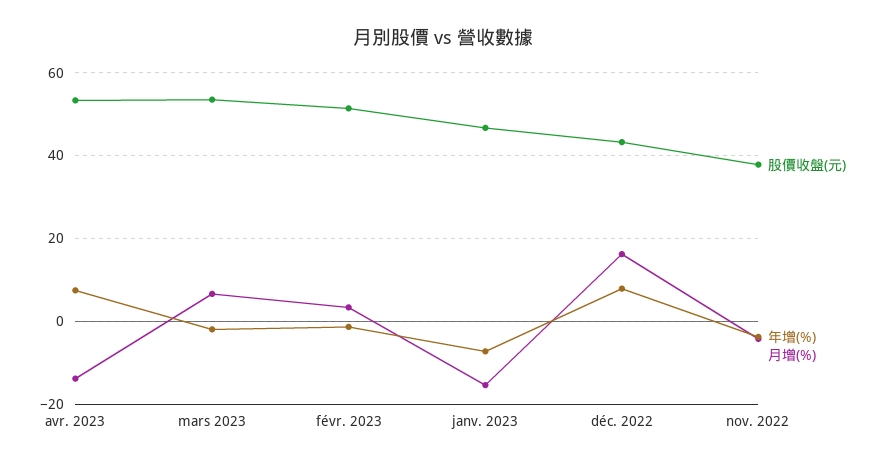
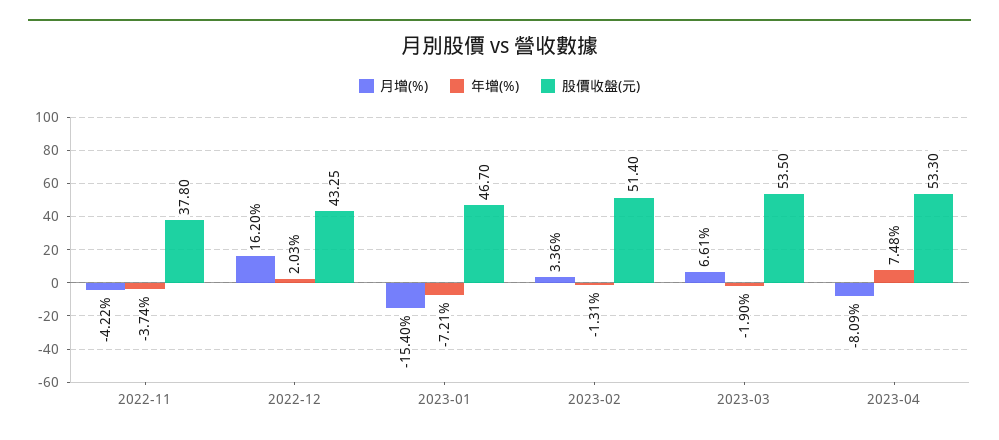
  {
    "股價收盤(元)": {
      "avr. 2023": 53.3,
      "mars 2023": 53.5,
      "févr. 2023": 51.4,
      "janv. 2023": 46.7,
      "déc. 2022": 43.25,
      "nov. 2022": 37.8
    },
    "年增(%)": {
      "avr. 2023": 7.48,
      "mars 2023": -1.9,
      "févr. 2023": -1.31,
      "janv. 2023": -7.21,
-     "déc. 2022": 8,
+     "déc. 2022": 2.03,
      "nov. 2022": -3.74
    },
    "月增(%)": {
-     "avr. 2023": -14,
+     "avr. 2023": -8.09,
      "mars 2023": 6.61,
      "févr. 2023": 3.36,
      "janv. 2023": -15.4,
      "déc. 2022": 16.2,
      "nov. 2022": -4.22
    }
  }

